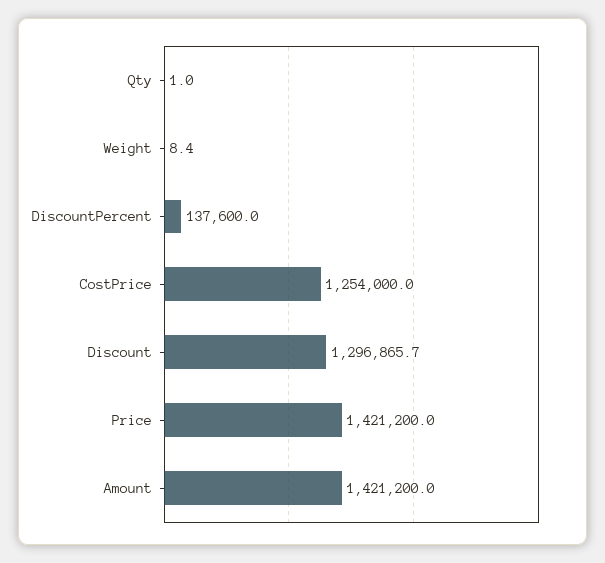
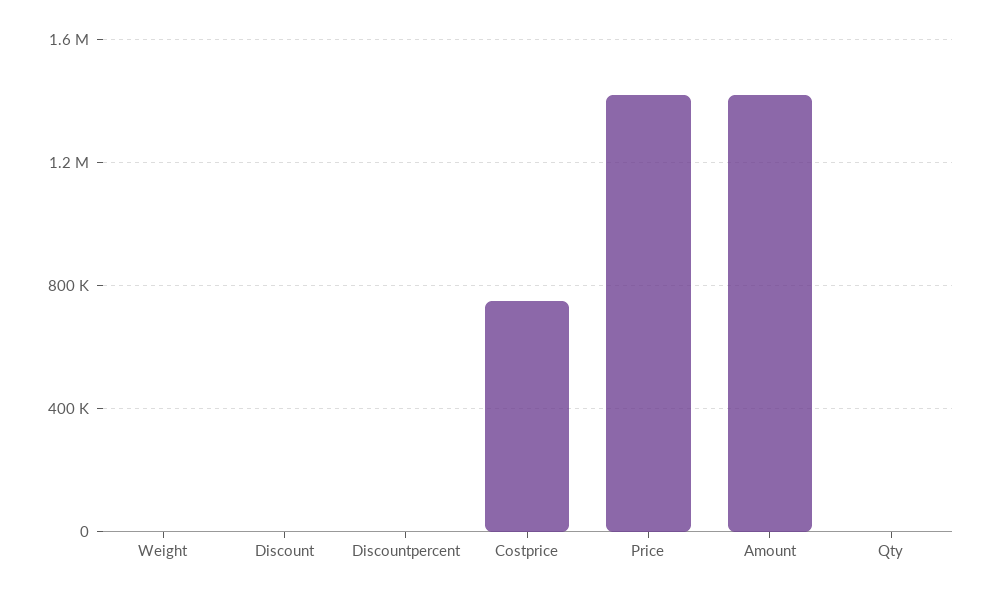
  {
    "Qty": 1,
    "Weight": 8.4,
-   "DiscountPercent": 137600,
+   "DiscountPercent": 0,
-   "CostPrice": 1254000,
+   "CostPrice": 750000,
-   "Discount": 1296865.7,
+   "Discount": 0,
    "Price": 1421200,
    "Amount": 1421200
  }

